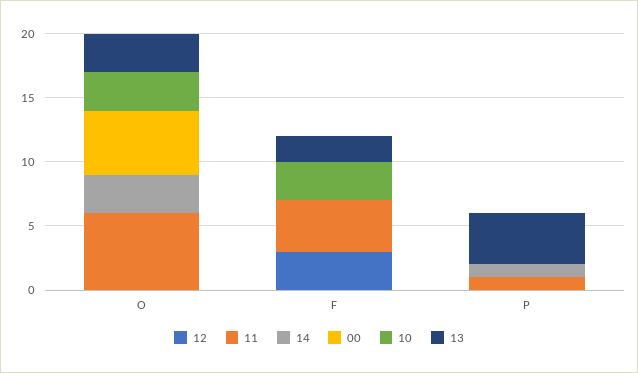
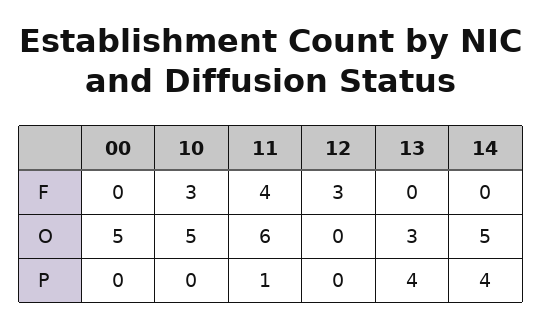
  {
    "12": {
      "O": 0,
      "F": 3,
      "P": 0
    },
    "11": {
      "O": 6,
      "F": 4,
      "P": 1
    },
    "14": {
-     "O": 3,
+     "O": 5,
      "F": 0,
-     "P": 1
+     "P": 4
    },
    "00": {
      "O": 5,
      "F": 0,
      "P": 0
    },
    "10": {
-     "O": 3,
+     "O": 5,
      "F": 3,
      "P": 0
    },
    "13": {
      "O": 3,
-     "F": 2,
+     "F": 0,
      "P": 4
    }
  }

